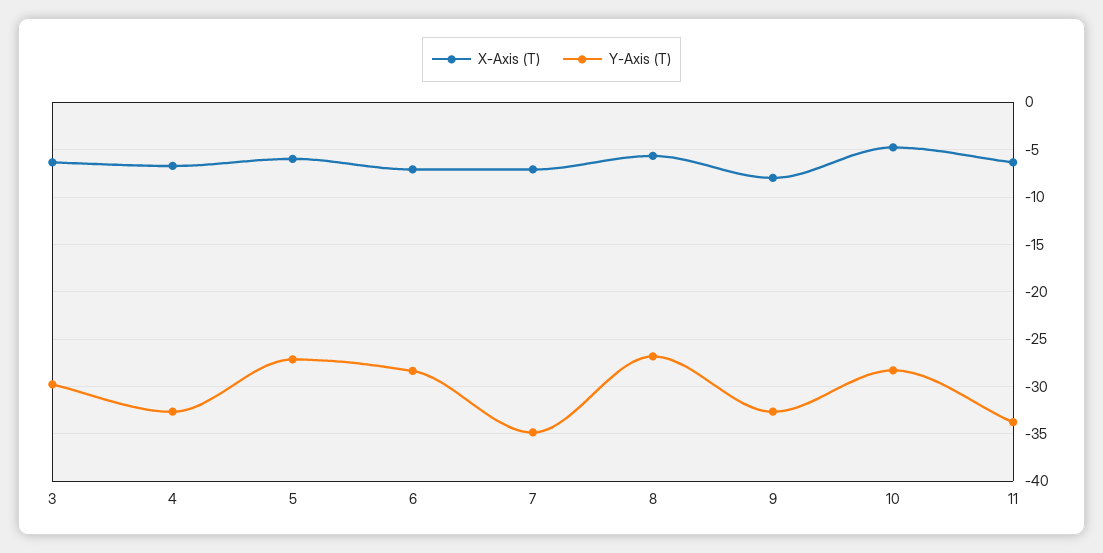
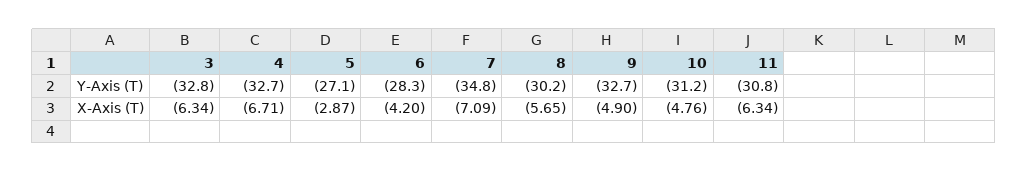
  {
    "X-Axis (T)": {
      "3": -6.34,
      "4": -6.71,
-     "5": -6,
+     "5": -2.87,
-     "6": -7,
+     "6": -4.2,
      "7": -7.09,
      "8": -5.65,
-     "9": -8,
+     "9": -4.9,
      "10": -4.76,
      "11": -6.34
    },
    "Y-Axis (T)": {
-     "3": -30,
+     "3": -32.8,
      "4": -32.7,
      "5": -27.1,
      "6": -28.3,
      "7": -34.8,
-     "8": -27,
+     "8": -30.2,
      "9": -32.7,
-     "10": -28,
+     "10": -31.2,
-     "11": -34
+     "11": -30.8
    }
  }

